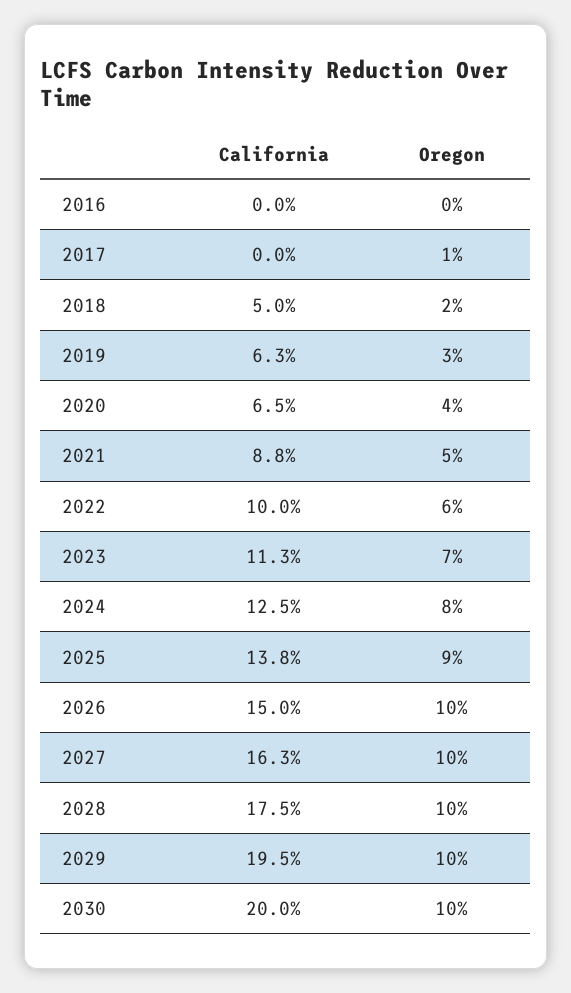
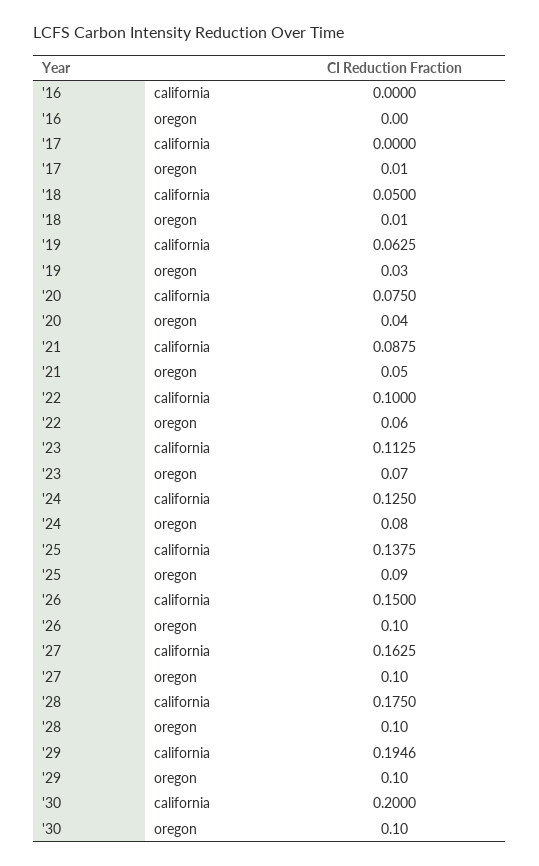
  {
    "California": {
      "2016": 0,
      "2017": 0,
      "2018": 0.05,
      "2019": 0.0625,
-     "2020": 0.065,
+     "2020": 0.075,
      "2021": 0.0875,
      "2022": 0.1,
      "2023": 0.1125,
      "2024": 0.125,
      "2025": 0.1375,
      "2026": 0.15,
      "2027": 0.1625,
      "2028": 0.175,
      "2029": 0.1946,
      "2030": 0.2
    },
    "Oregon": {
      "2016": 0,
      "2017": 0.01,
-     "2018": 0.02,
+     "2018": 0.01,
      "2019": 0.03,
      "2020": 0.04,
      "2021": 0.05,
      "2022": 0.06,
      "2023": 0.07,
      "2024": 0.08,
      "2025": 0.09,
      "2026": 0.1,
      "2027": 0.1,
      "2028": 0.1,
      "2029": 0.1,
      "2030": 0.1
    }
  }

